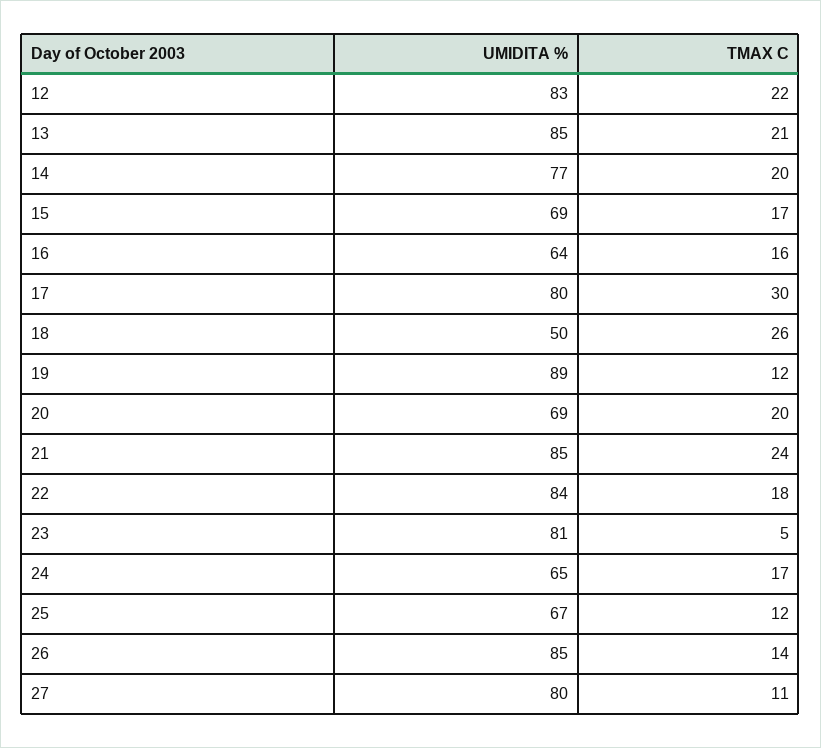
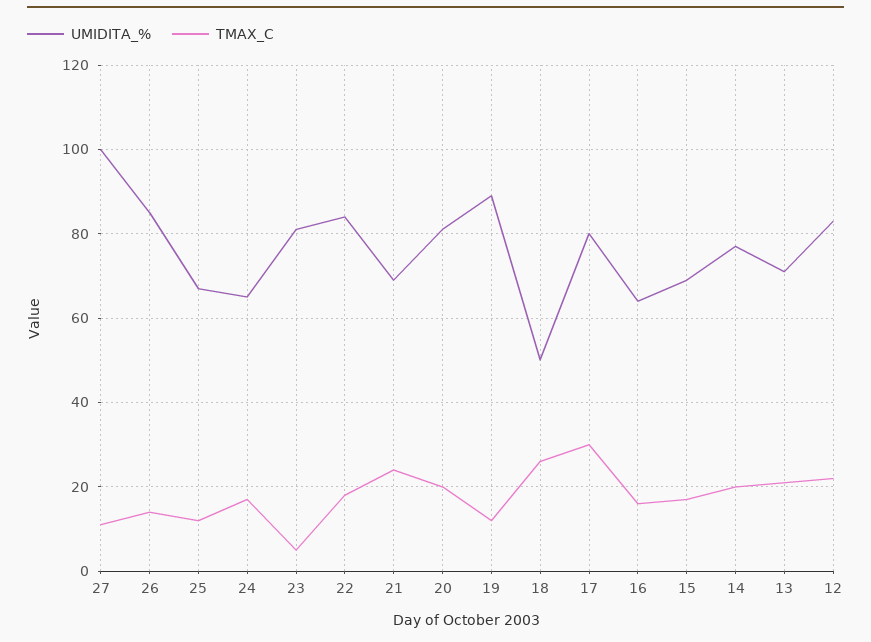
  {
    "UMIDITA %": {
      "12": 83,
-     "13": 85,
+     "13": 70,
      "14": 77,
      "15": 69,
      "16": 64,
      "17": 80,
      "18": 50,
      "19": 89,
-     "20": 69,
+     "20": 80,
-     "21": 85,
+     "21": 70,
      "22": 84,
      "23": 81,
      "24": 65,
      "25": 67,
      "26": 85,
-     "27": 80
+     "27": 100
    },
    "TMAX C": {
      "12": 22,
      "13": 21,
      "14": 20,
      "15": 17,
      "16": 16,
      "17": 30,
      "18": 26,
      "19": 12,
      "20": 20,
      "21": 24,
      "22": 18,
      "23": 5,
      "24": 17,
      "25": 12,
      "26": 14,
      "27": 11
    }
  }

